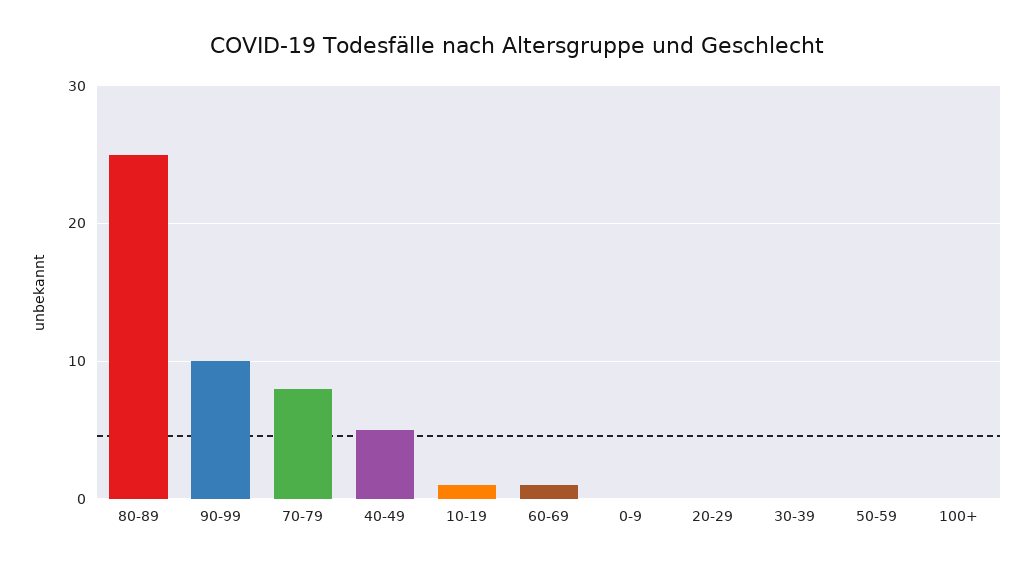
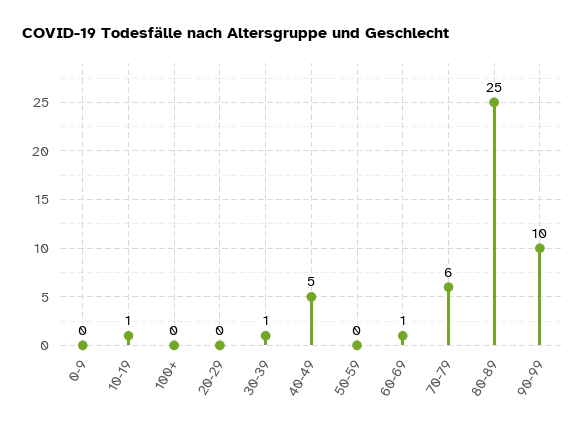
  {
    "80-89": 25,
    "90-99": 10,
-   "70-79": 8,
+   "70-79": 6,
    "40-49": 5,
    "10-19": 1,
    "60-69": 1,
    "0-9": 0,
    "20-29": 0,
-   "30-39": 0,
+   "30-39": 1,
    "50-59": 0,
    "100+": 0
  }

